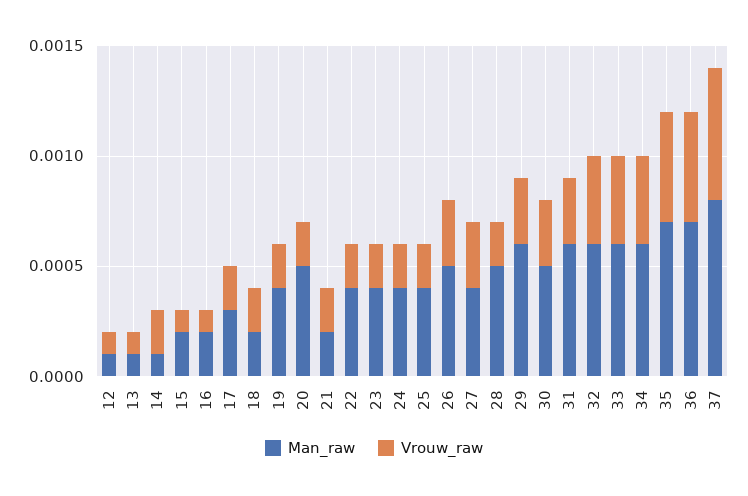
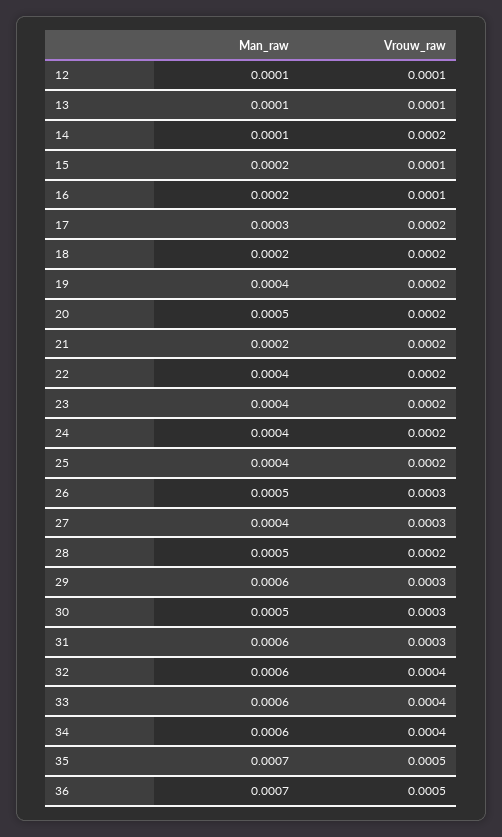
  {
    "Man_raw": {
      "12": 0.0001,
      "13": 0.0001,
      "14": 0.0001,
      "15": 0.0002,
      "16": 0.0002,
      "17": 0.0003,
      "18": 0.0002,
      "19": 0.0004,
      "20": 0.0005,
      "21": 0.0002,
      "22": 0.0004,
      "23": 0.0004,
      "24": 0.0004,
      "25": 0.0004,
      "26": 0.0005,
      "27": 0.0004,
      "28": 0.0005,
      "29": 0.0006,
      "30": 0.0005,
      "31": 0.0006,
      "32": 0.0006,
      "33": 0.0006,
      "34": 0.0006,
      "35": 0.0007,
-     "36": 0.0007,
+     "36": 0.0007
-     "37": 0.0008
    },
    "Vrouw_raw": {
      "12": 0.0001,
      "13": 0.0001,
      "14": 0.0002,
      "15": 0.0001,
      "16": 0.0001,
      "17": 0.0002,
      "18": 0.0002,
      "19": 0.0002,
      "20": 0.0002,
      "21": 0.0002,
      "22": 0.0002,
      "23": 0.0002,
      "24": 0.0002,
      "25": 0.0002,
      "26": 0.0003,
      "27": 0.0003,
      "28": 0.0002,
      "29": 0.0003,
      "30": 0.0003,
      "31": 0.0003,
      "32": 0.0004,
      "33": 0.0004,
      "34": 0.0004,
      "35": 0.0005,
-     "36": 0.0005,
+     "36": 0.0005
-     "37": 0.0006
    }
  }

